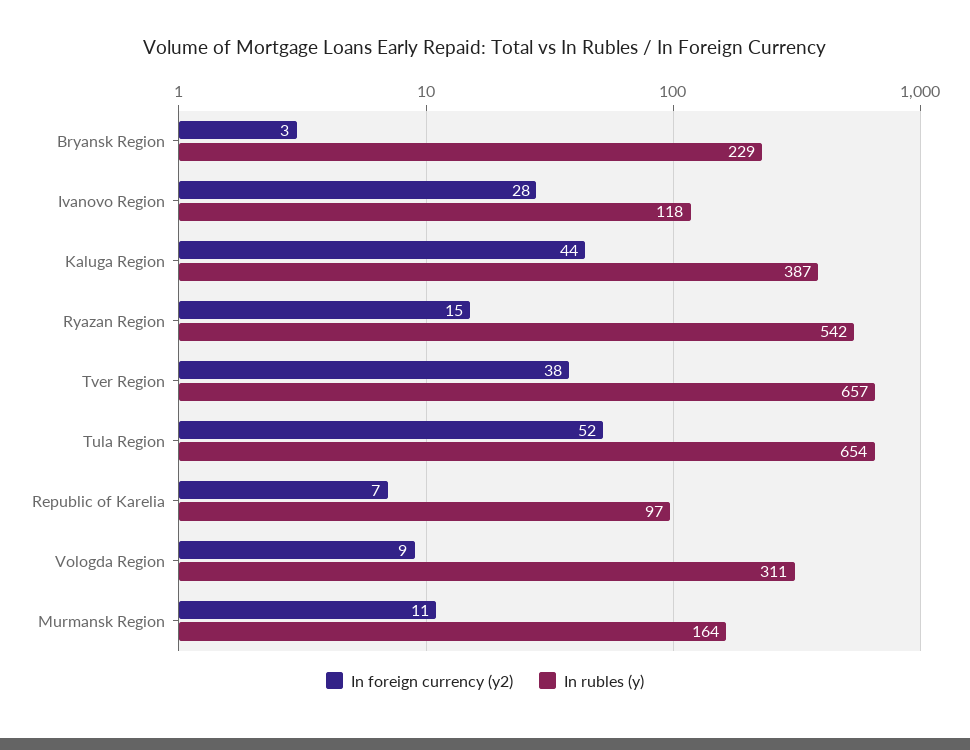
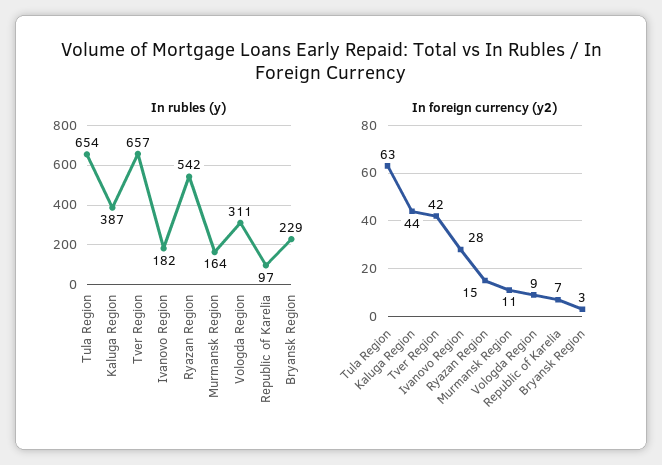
  {
    "In foreign currency (y2)": {
      "Bryansk Region": 3,
      "Ivanovo Region": 28,
      "Kaluga Region": 44,
      "Ryazan Region": 15,
-     "Tver Region": 38,
+     "Tver Region": 42,
-     "Tula Region": 52,
+     "Tula Region": 63,
      "Republic of Karelia": 7,
      "Vologda Region": 9,
      "Murmansk Region": 11
    },
    "In rubles (y)": {
      "Bryansk Region": 229,
-     "Ivanovo Region": 118,
+     "Ivanovo Region": 182,
      "Kaluga Region": 387,
      "Ryazan Region": 542,
      "Tver Region": 657,
      "Tula Region": 654,
      "Republic of Karelia": 97,
      "Vologda Region": 311,
      "Murmansk Region": 164
    }
  }

